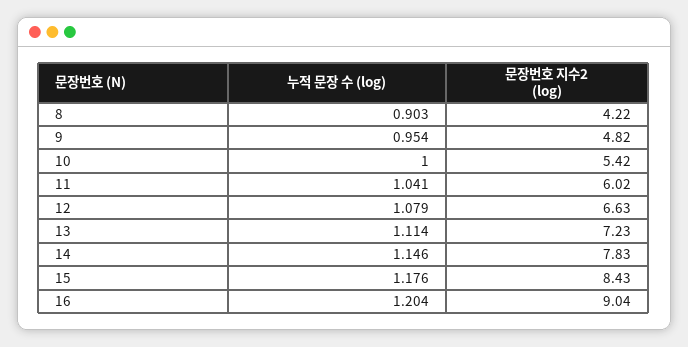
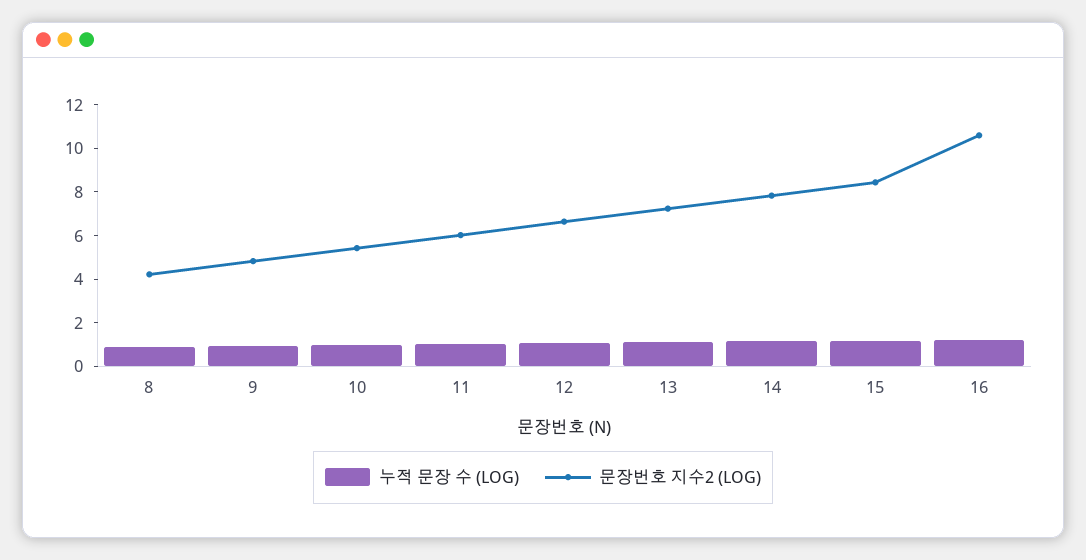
  {
    "누적 문장 수 (log)": {
      "8": 0.903,
      "9": 0.954,
      "10": 1,
      "11": 1.041,
      "12": 1.079,
      "13": 1.114,
      "14": 1.146,
      "15": 1.176,
      "16": 1.204
    },
    "문장번호 지수2 (log)": {
      "8": 4.22,
      "9": 4.82,
      "10": 5.42,
      "11": 6.02,
      "12": 6.63,
      "13": 7.23,
      "14": 7.83,
      "15": 8.43,
-     "16": 9.04
+     "16": 10.5
    }
  }

